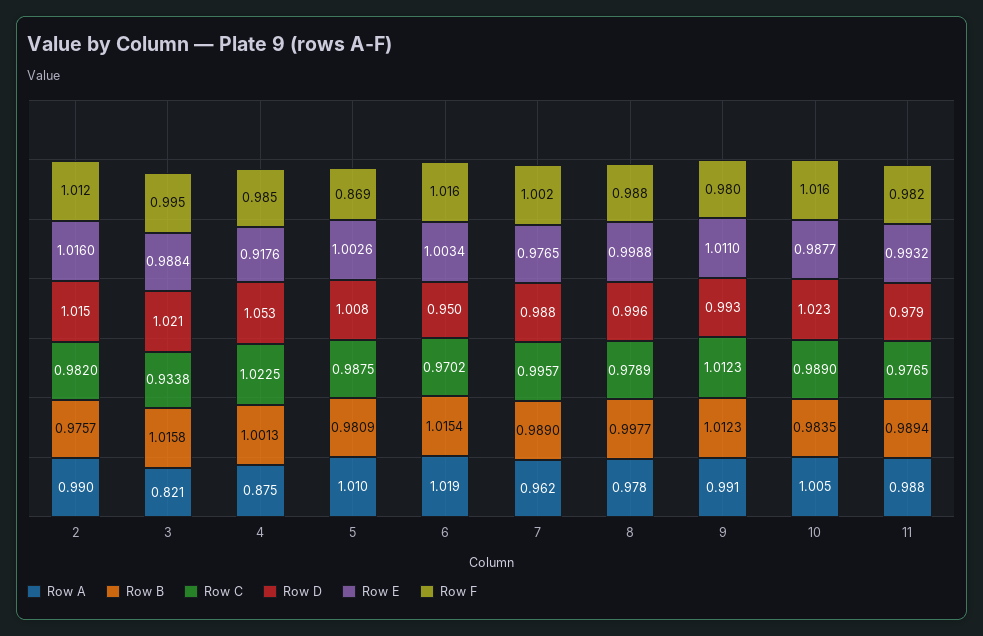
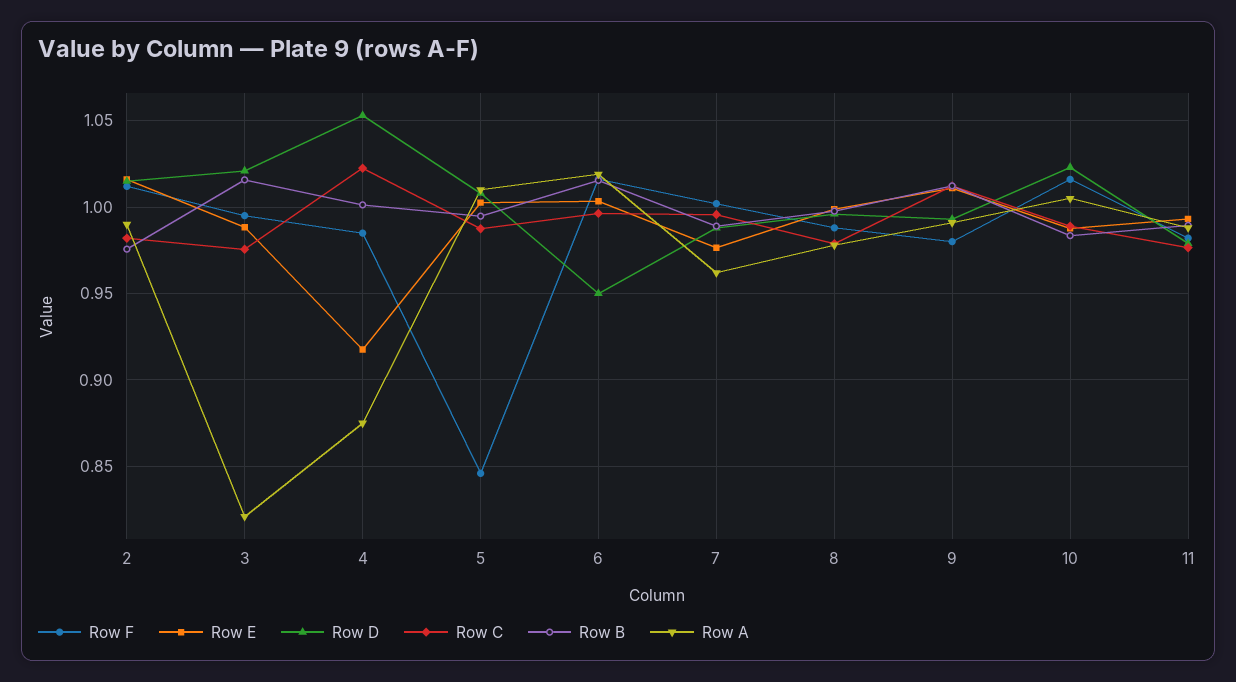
  {
    "Row A": {
      "2": 0.99,
      "3": 0.821,
      "4": 0.875,
      "5": 1.01,
      "6": 1.019,
      "7": 0.962,
      "8": 0.978,
      "9": 0.991,
      "10": 1.005,
      "11": 0.988
    },
    "Row B": {
      "2": 0.9757,
      "3": 1.0158,
      "4": 1.0013,
-     "5": 0.9809,
+     "5": 0.995,
      "6": 1.0154,
      "7": 0.989,
      "8": 0.9977,
      "9": 1.0123,
      "10": 0.9835,
      "11": 0.9894
    },
    "Row C": {
      "2": 0.982,
-     "3": 0.9338,
+     "3": 0.975,
      "4": 1.0225,
      "5": 0.9875,
-     "6": 0.9702,
+     "6": 0.995,
      "7": 0.9957,
      "8": 0.9789,
      "9": 1.0123,
      "10": 0.989,
      "11": 0.9765
    },
    "Row D": {
      "2": 1.015,
      "3": 1.021,
      "4": 1.053,
      "5": 1.008,
      "6": 0.95,
      "7": 0.988,
      "8": 0.996,
      "9": 0.993,
      "10": 1.023,
      "11": 0.979
    },
    "Row E": {
      "2": 1.016,
      "3": 0.9884,
      "4": 0.9176,
      "5": 1.0026,
      "6": 1.0034,
      "7": 0.9765,
      "8": 0.9988,
      "9": 1.011,
      "10": 0.9877,
      "11": 0.9932
    },
    "Row F": {
      "2": 1.012,
      "3": 0.995,
      "4": 0.985,
-     "5": 0.869,
+     "5": 0.845,
      "6": 1.016,
      "7": 1.002,
      "8": 0.988,
      "9": 0.98,
      "10": 1.016,
      "11": 0.982
    }
  }

